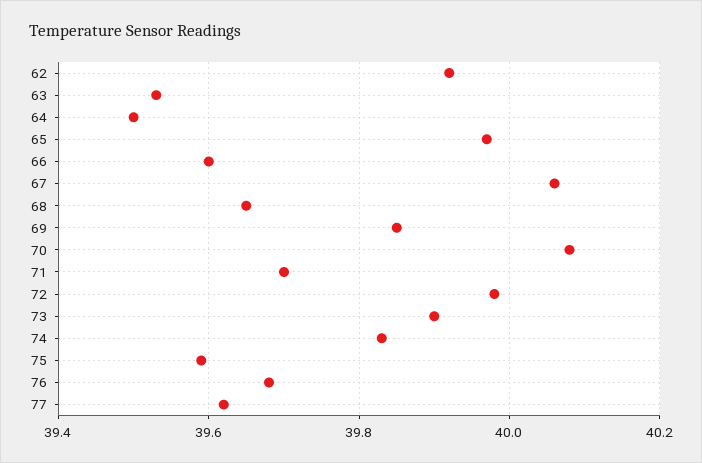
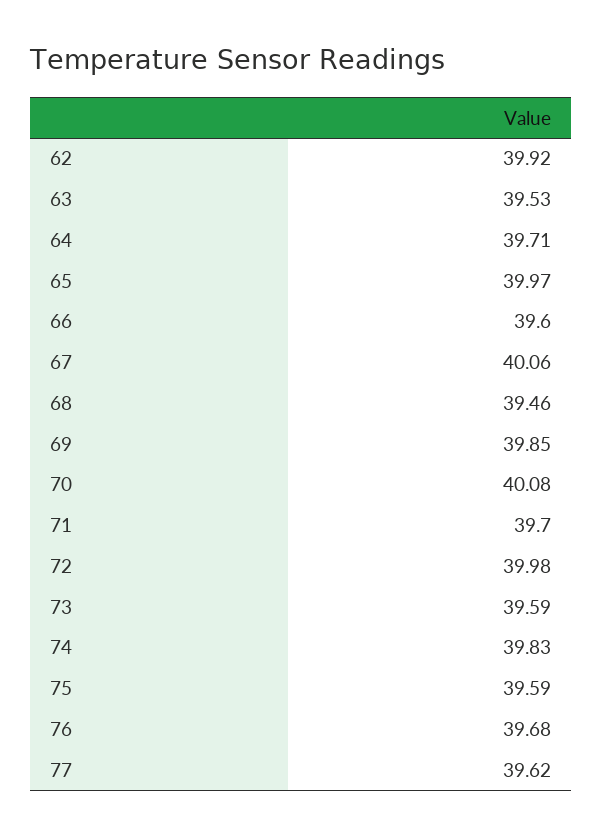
  {
    "62": 39.92,
    "63": 39.53,
-   "64": 39.5,
+   "64": 39.71,
    "65": 39.97,
    "66": 39.6,
    "67": 40.06,
-   "68": 39.65,
+   "68": 39.46,
    "69": 39.85,
    "70": 40.08,
    "71": 39.7,
    "72": 39.98,
-   "73": 39.9,
+   "73": 39.59,
    "74": 39.83,
    "75": 39.59,
    "76": 39.68,
    "77": 39.62
  }

